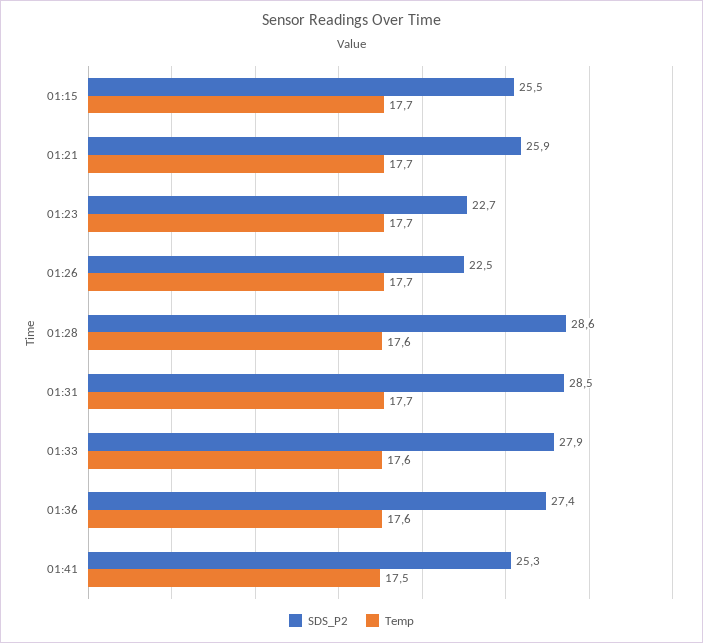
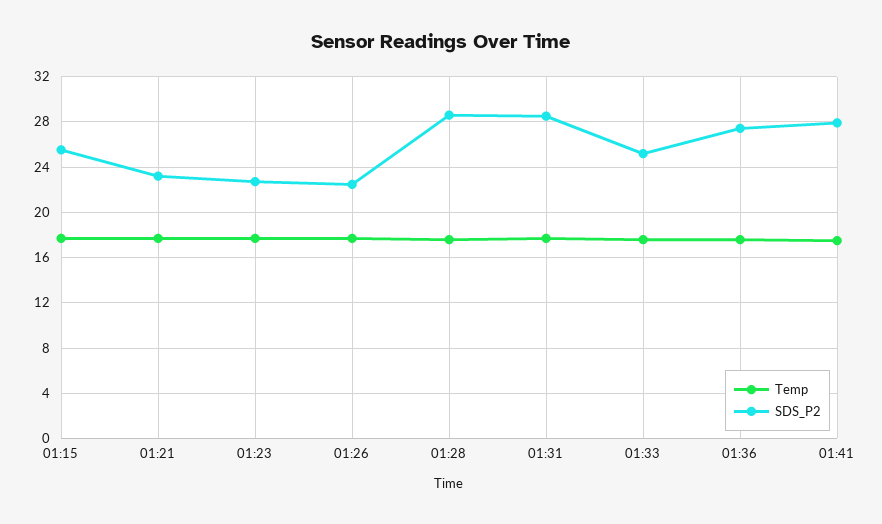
  {
    "SDS_P2": {
      "01:15": 25.5,
-     "01:21": 25.9,
+     "01:21": 23,
      "01:23": 22.7,
      "01:26": 22.5,
      "01:28": 28.6,
      "01:31": 28.5,
-     "01:33": 27.9,
+     "01:33": 25,
      "01:36": 27.4,
-     "01:41": 25.3
+     "01:41": 28
    },
    "Temp": {
      "01:15": 17.7,
      "01:21": 17.7,
      "01:23": 17.7,
      "01:26": 17.7,
      "01:28": 17.6,
      "01:31": 17.7,
      "01:33": 17.6,
      "01:36": 17.6,
      "01:41": 17.5
    }
  }

